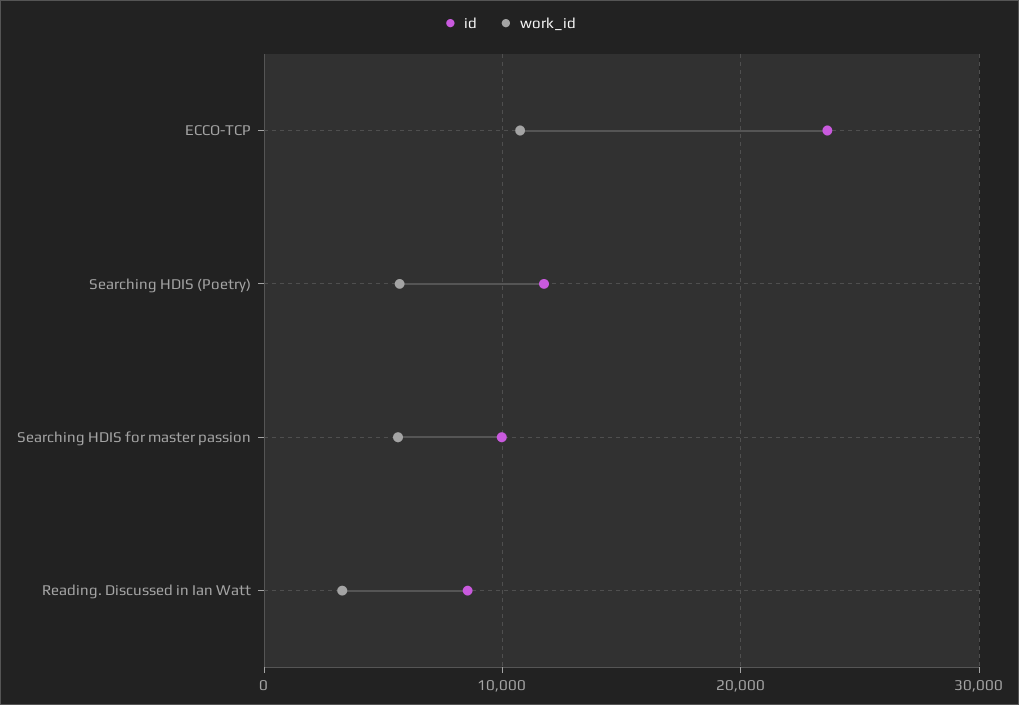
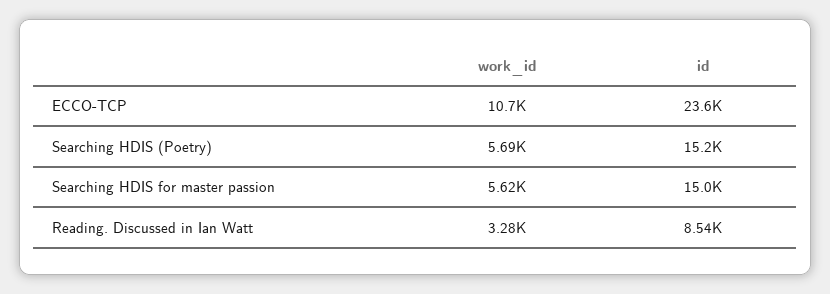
  {
    "id": {
      "ECCO-TCP": 23600,
-     "Searching HDIS (Poetry)": 12000,
+     "Searching HDIS (Poetry)": 15200,
-     "Searching HDIS for master passion": 10000,
+     "Searching HDIS for master passion": 15000,
      "Reading. Discussed in Ian Watt": 8540
    },
    "work_id": {
      "ECCO-TCP": 10700,
      "Searching HDIS (Poetry)": 5690,
      "Searching HDIS for master passion": 5620,
      "Reading. Discussed in Ian Watt": 3280
    }
  }

